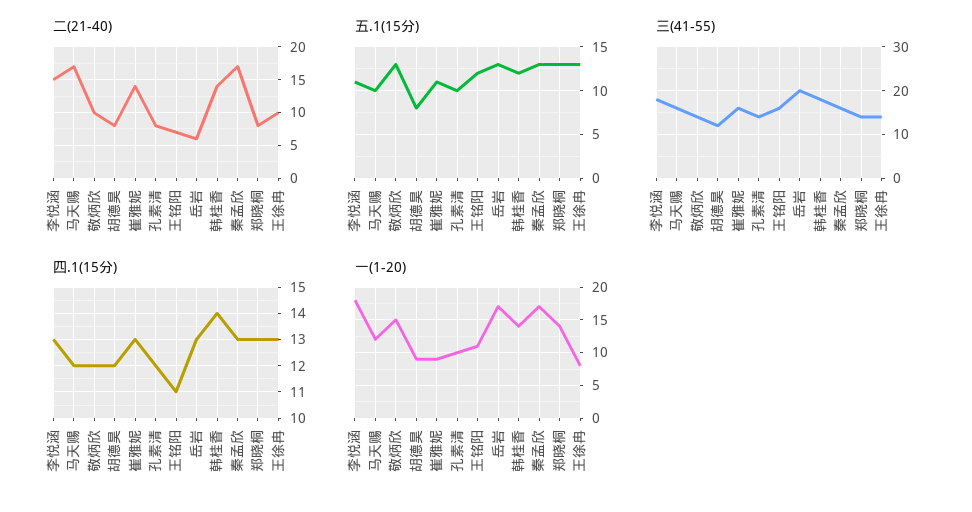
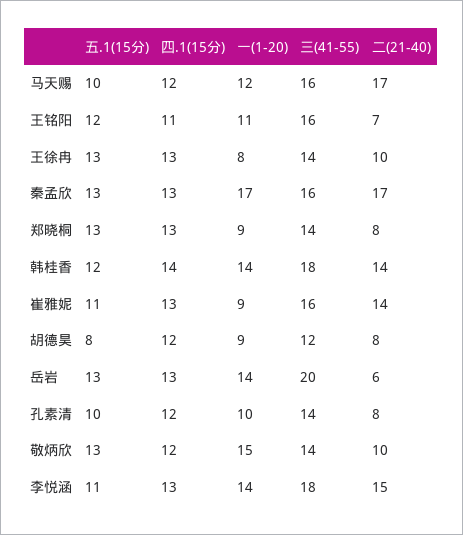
  {
    "二(21-40)": {
      "李悦涵": 15,
      "马天赐": 17,
      "敬炳欣": 10,
      "胡德昊": 8,
      "崔雅妮": 14,
      "孔素清": 8,
      "王铭阳": 7,
      "岳岩": 6,
      "韩桂香": 14,
      "秦孟欣": 17,
      "郑晓桐": 8,
      "王徐冉": 10
    },
    "五.1(15分)": {
      "李悦涵": 11,
      "马天赐": 10,
      "敬炳欣": 13,
      "胡德昊": 8,
      "崔雅妮": 11,
      "孔素清": 10,
      "王铭阳": 12,
      "岳岩": 13,
      "韩桂香": 12,
      "秦孟欣": 13,
      "郑晓桐": 13,
      "王徐冉": 13
    },
    "三(41-55)": {
      "李悦涵": 18,
      "马天赐": 16,
      "敬炳欣": 14,
      "胡德昊": 12,
      "崔雅妮": 16,
      "孔素清": 14,
      "王铭阳": 16,
      "岳岩": 20,
      "韩桂香": 18,
      "秦孟欣": 16,
      "郑晓桐": 14,
      "王徐冉": 14
    },
    "四.1(15分)": {
      "李悦涵": 13,
      "马天赐": 12,
      "敬炳欣": 12,
      "胡德昊": 12,
      "崔雅妮": 13,
      "孔素清": 12,
      "王铭阳": 11,
      "岳岩": 13,
      "韩桂香": 14,
      "秦孟欣": 13,
      "郑晓桐": 13,
      "王徐冉": 13
    },
    "一(1-20)": {
-     "李悦涵": 18,
+     "李悦涵": 14,
      "马天赐": 12,
      "敬炳欣": 15,
      "胡德昊": 9,
      "崔雅妮": 9,
      "孔素清": 10,
      "王铭阳": 11,
-     "岳岩": 17,
+     "岳岩": 14,
      "韩桂香": 14,
      "秦孟欣": 17,
-     "郑晓桐": 14,
+     "郑晓桐": 9,
      "王徐冉": 8
    }
  }

